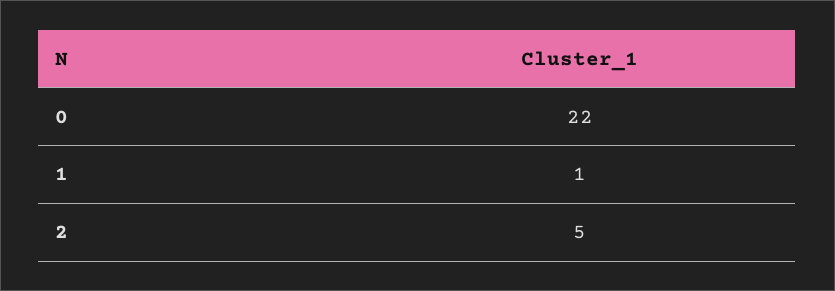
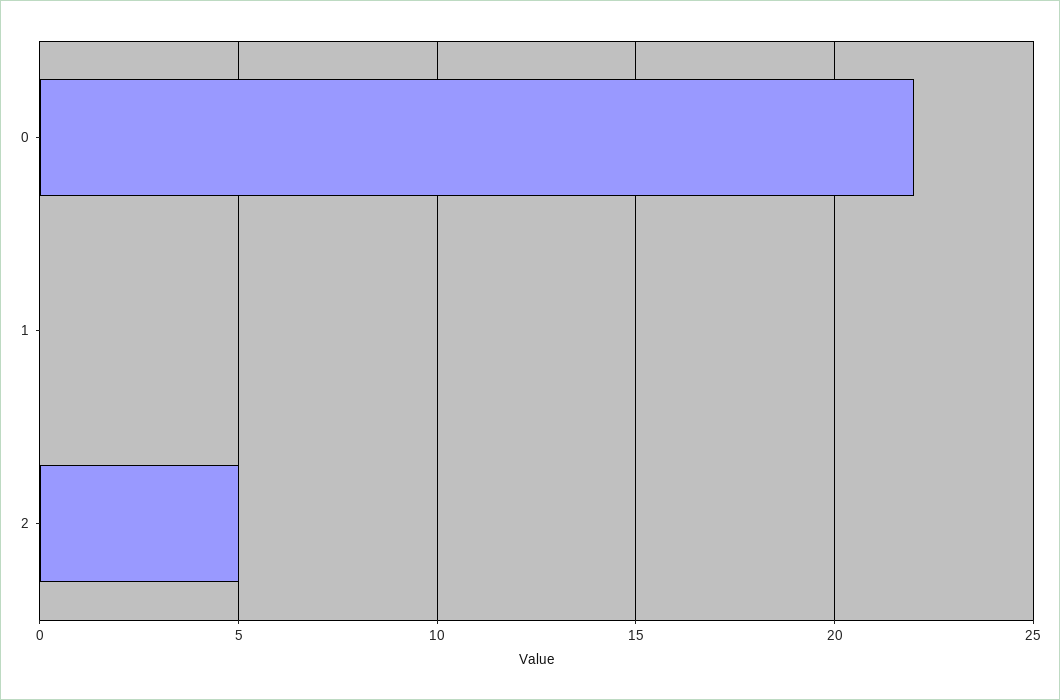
  {
    "0": 22,
-   "1": 1,
+   "1": 0,
    "2": 5
  }

